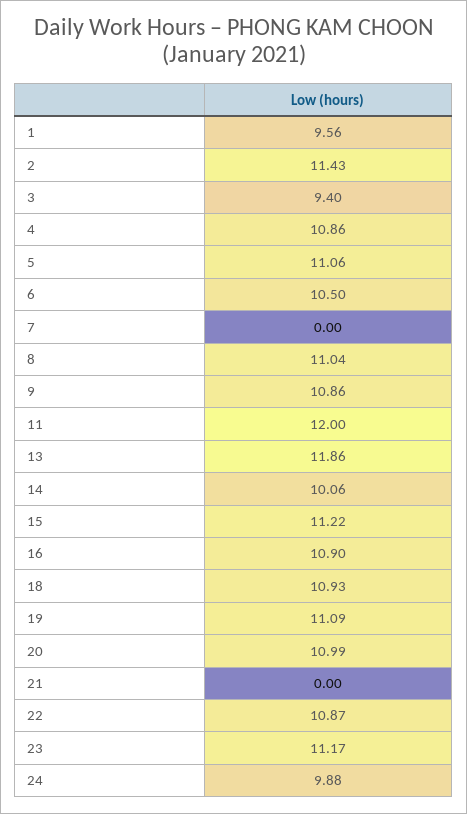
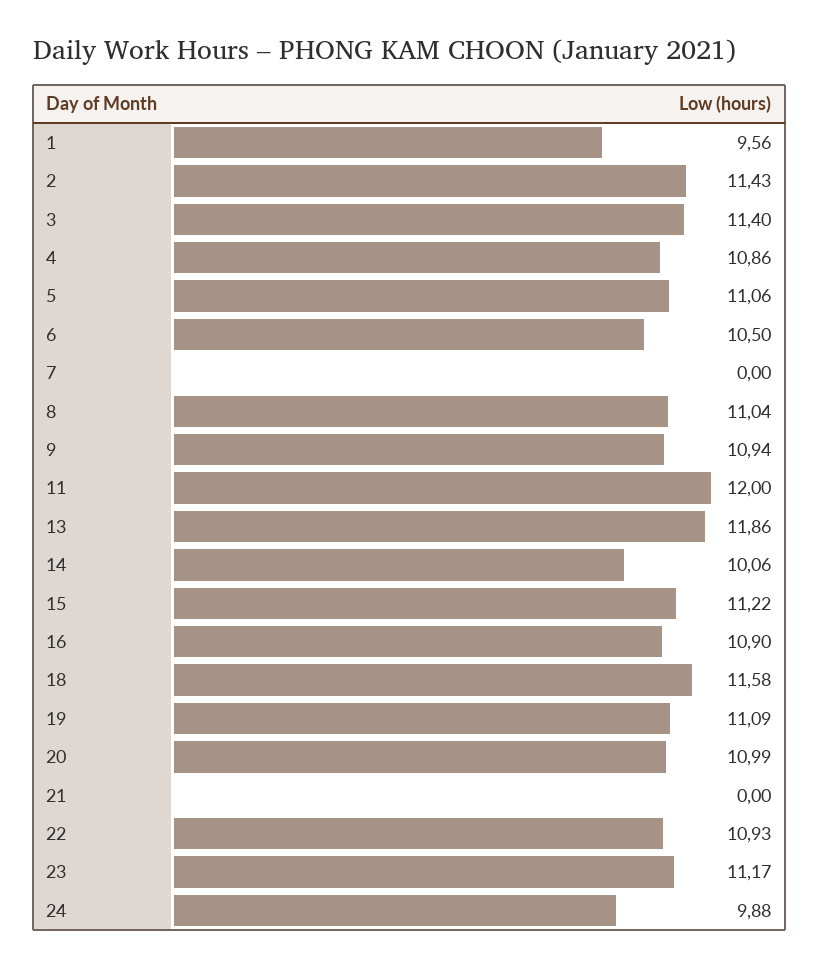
  {
    "1": 9.56,
    "2": 11.43,
-   "3": 9.4,
+   "3": 11.4,
    "4": 10.86,
    "5": 11.06,
    "6": 10.5,
    "7": 0,
    "8": 11.04,
-   "9": 10.86,
+   "9": 10.94,
    "11": 12,
    "13": 11.86,
    "14": 10.06,
    "15": 11.22,
    "16": 10.9,
-   "18": 10.93,
+   "18": 11.58,
    "19": 11.09,
    "20": 10.99,
    "21": 0,
-   "22": 10.87,
+   "22": 10.93,
    "23": 11.17,
    "24": 9.88
  }

